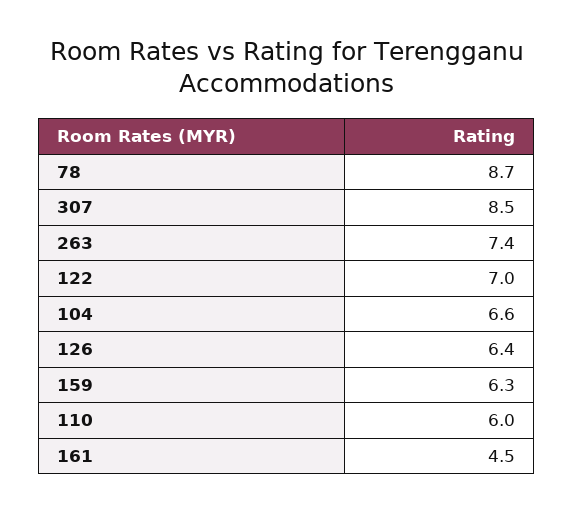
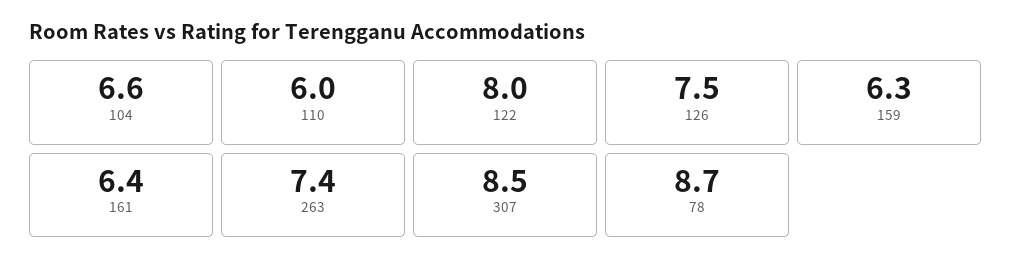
  {
    "78": 8.7,
    "307": 8.5,
    "263": 7.4,
-   "122": 7,
+   "122": 8,
    "104": 6.6,
-   "126": 6.4,
+   "126": 7.5,
    "159": 6.3,
    "110": 6,
-   "161": 4.5
+   "161": 6.4
  }

